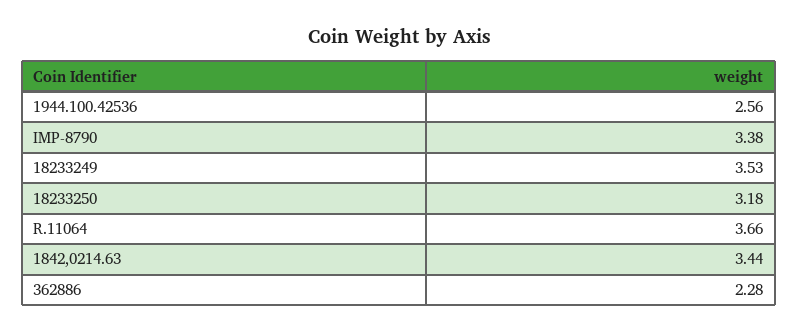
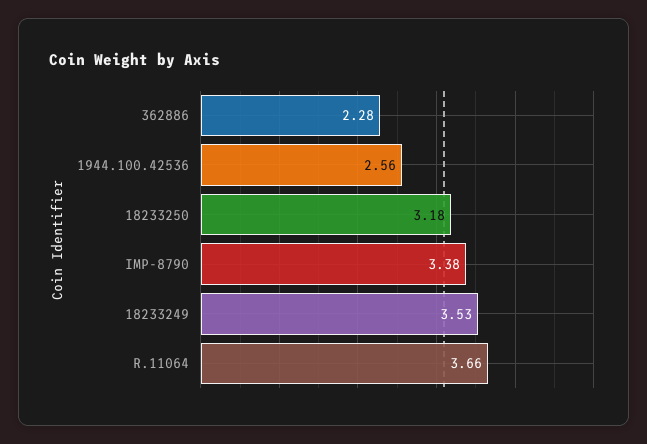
  {
    "1944.100.42536": 2.56,
    "IMP-8790": 3.38,
    "18233249": 3.53,
    "18233250": 3.18,
    "R.11064": 3.66,
-   "1842,0214.63": 3.44,
    "362886": 2.28
  }

